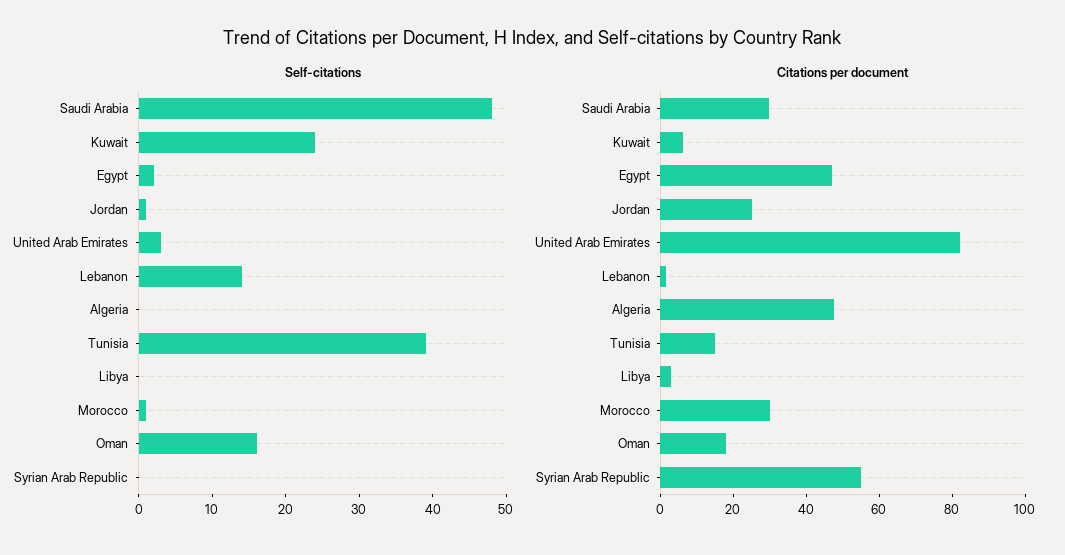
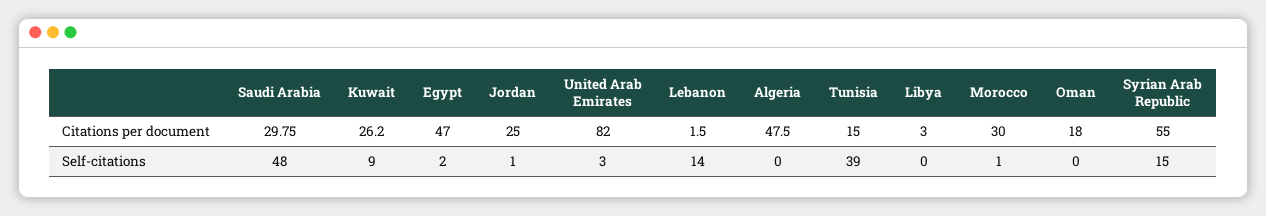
  {
    "Self-citations": {
      "Saudi Arabia": 48,
-     "Kuwait": 25,
+     "Kuwait": 9,
      "Egypt": 2,
      "Jordan": 1,
      "United Arab Emirates": 3,
      "Lebanon": 14,
      "Algeria": 0,
      "Tunisia": 39,
      "Libya": 0,
      "Morocco": 1,
-     "Oman": 15,
+     "Oman": 0,
-     "Syrian Arab Republic": 0
+     "Syrian Arab Republic": 15
    },
    "Citations per document": {
      "Saudi Arabia": 29.75,
-     "Kuwait": 5,
+     "Kuwait": 26.2,
      "Egypt": 47,
      "Jordan": 25,
      "United Arab Emirates": 82,
      "Lebanon": 1.5,
      "Algeria": 47.5,
      "Tunisia": 15,
      "Libya": 3,
      "Morocco": 30,
      "Oman": 18,
      "Syrian Arab Republic": 55
    }
  }

